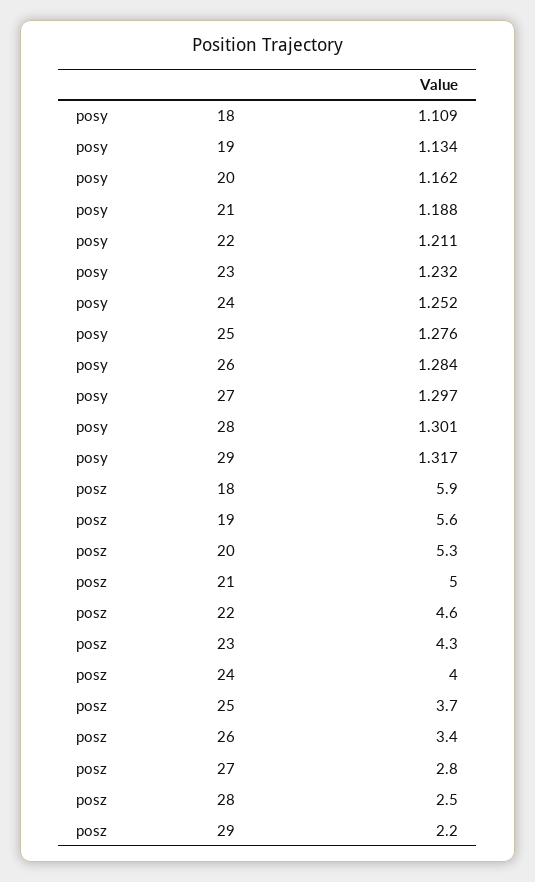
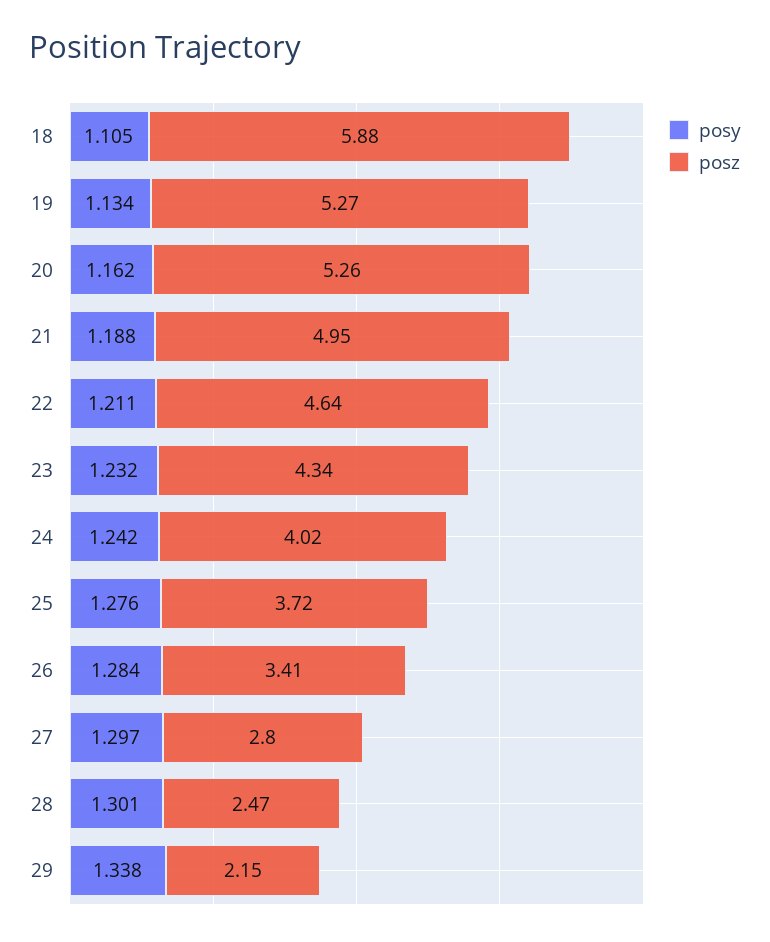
  {
    "posy": {
-     "18": 1.109,
+     "18": 1.105,
      "19": 1.134,
      "20": 1.162,
      "21": 1.188,
      "22": 1.211,
      "23": 1.232,
-     "24": 1.252,
+     "24": 1.242,
      "25": 1.276,
      "26": 1.284,
      "27": 1.297,
      "28": 1.301,
-     "29": 1.317
+     "29": 1.338
    },
    "posz": {
      "18": 5.88,
-     "19": 5.6,
+     "19": 5.27,
      "20": 5.26,
      "21": 4.95,
      "22": 4.64,
      "23": 4.34,
      "24": 4.02,
      "25": 3.72,
      "26": 3.41,
      "27": 2.8,
      "28": 2.47,
      "29": 2.15
    }
  }

